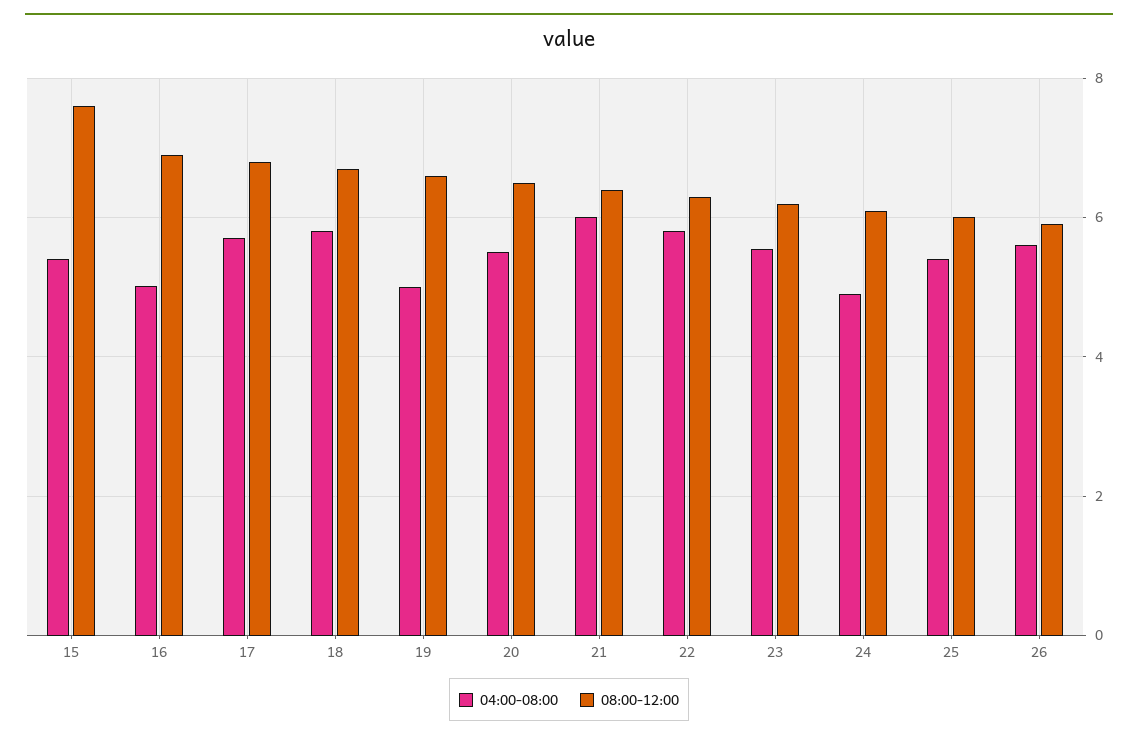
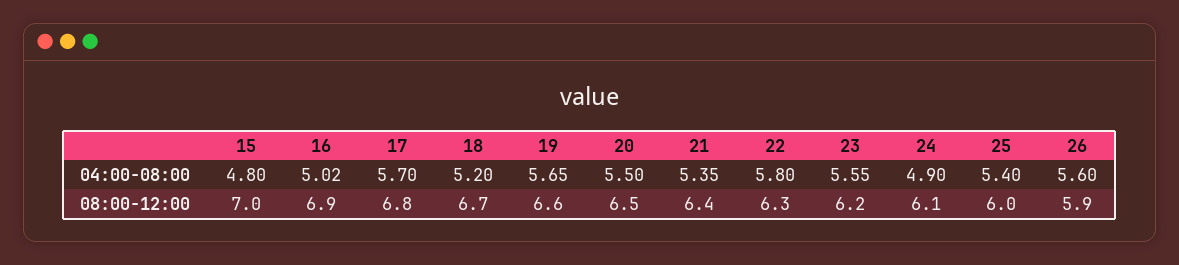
  {
    "04:00-08:00": {
-     "15": 5.4,
+     "15": 4.8,
      "16": 5.02,
      "17": 5.7,
-     "18": 5.8,
+     "18": 5.2,
-     "19": 5,
+     "19": 5.65,
      "20": 5.5,
-     "21": 6,
+     "21": 5.35,
      "22": 5.8,
      "23": 5.55,
      "24": 4.9,
      "25": 5.4,
      "26": 5.6
    },
    "08:00-12:00": {
-     "15": 7.6,
+     "15": 7,
      "16": 6.9,
      "17": 6.8,
      "18": 6.7,
      "19": 6.6,
      "20": 6.5,
      "21": 6.4,
      "22": 6.3,
      "23": 6.2,
      "24": 6.1,
      "25": 6,
      "26": 5.9
    }
  }

